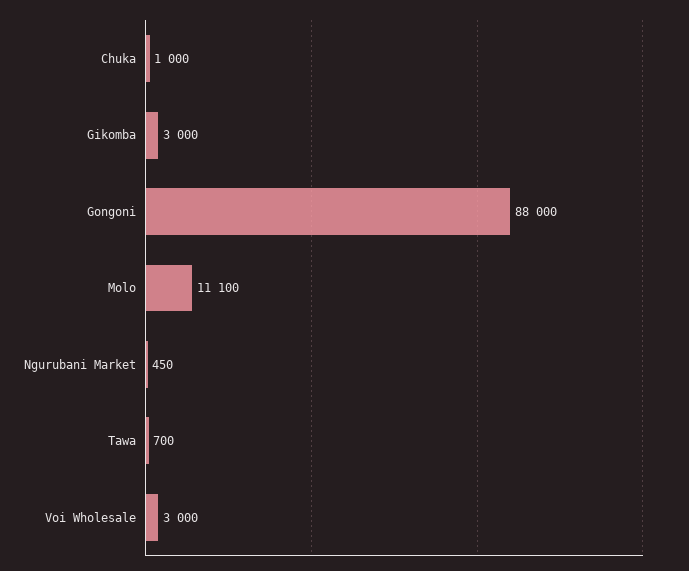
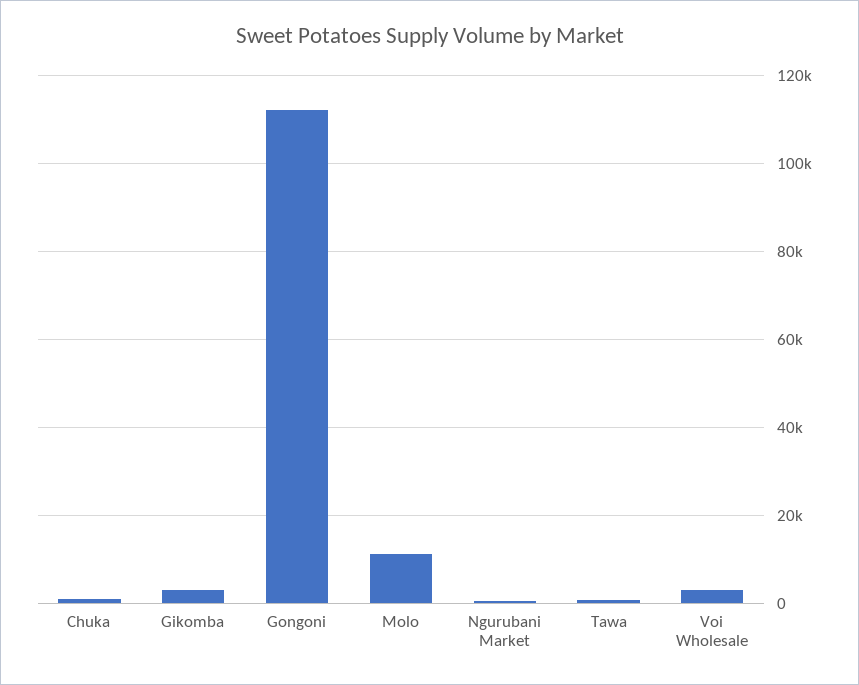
  {
    "Chuka": 1000,
    "Gikomba": 3000,
-   "Gongoni": 88000,
+   "Gongoni": 112000,
    "Molo": 11100,
    "Ngurubani Market": 450,
    "Tawa": 700,
    "Voi Wholesale": 3000
  }

